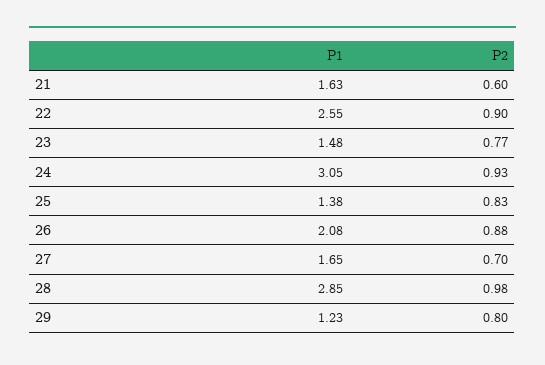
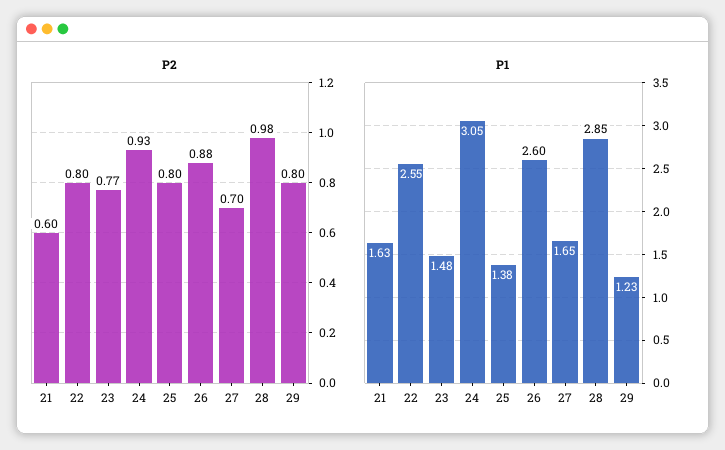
  {
    "P1": {
      "21": 1.63,
      "22": 2.55,
      "23": 1.48,
      "24": 3.05,
      "25": 1.38,
-     "26": 2.08,
+     "26": 2.6,
      "27": 1.65,
      "28": 2.85,
      "29": 1.23
    },
    "P2": {
      "21": 0.6,
-     "22": 0.9,
+     "22": 0.8,
      "23": 0.77,
      "24": 0.93,
-     "25": 0.83,
+     "25": 0.8,
      "26": 0.88,
      "27": 0.7,
      "28": 0.98,
      "29": 0.8
    }
  }

